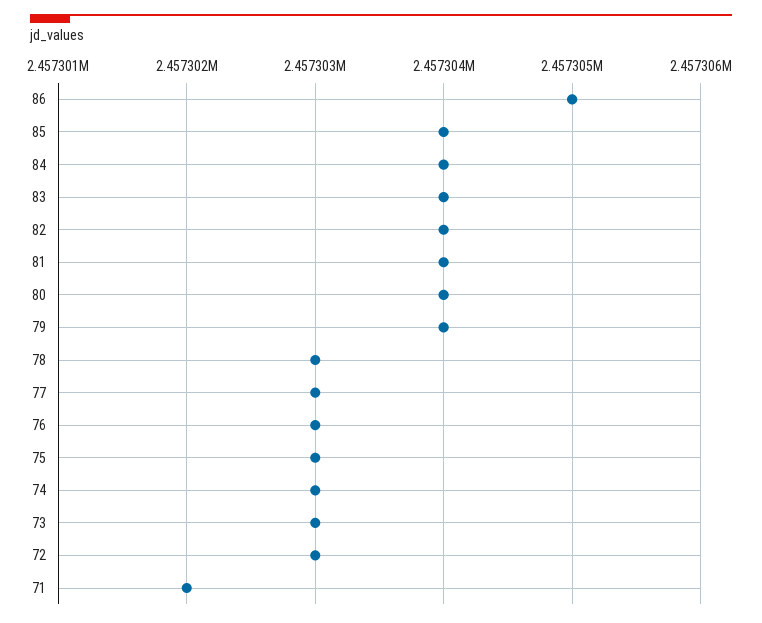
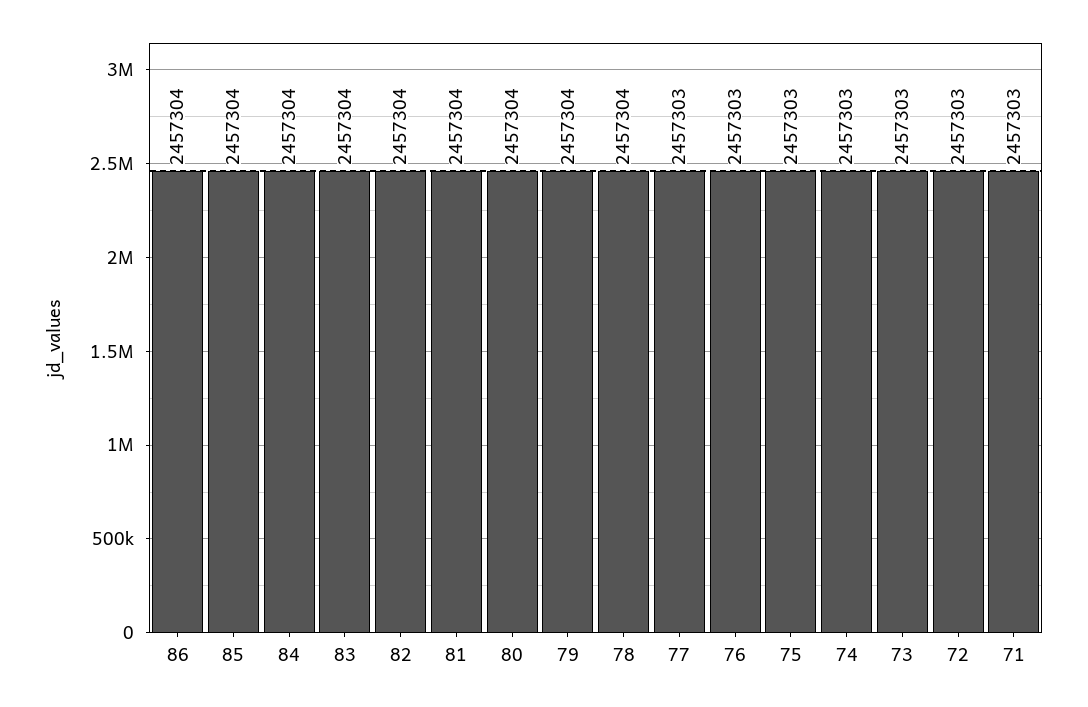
  {
-   "86": 2457305,
+   "86": 2457304,
    "85": 2457304,
    "84": 2457304,
    "83": 2457304,
    "82": 2457304,
    "81": 2457304,
    "80": 2457304,
    "79": 2457304,
-   "78": 2457303,
+   "78": 2457304,
    "77": 2457303,
    "76": 2457303,
    "75": 2457303,
    "74": 2457303,
    "73": 2457303,
    "72": 2457303,
-   "71": 2457302
+   "71": 2457303
  }

